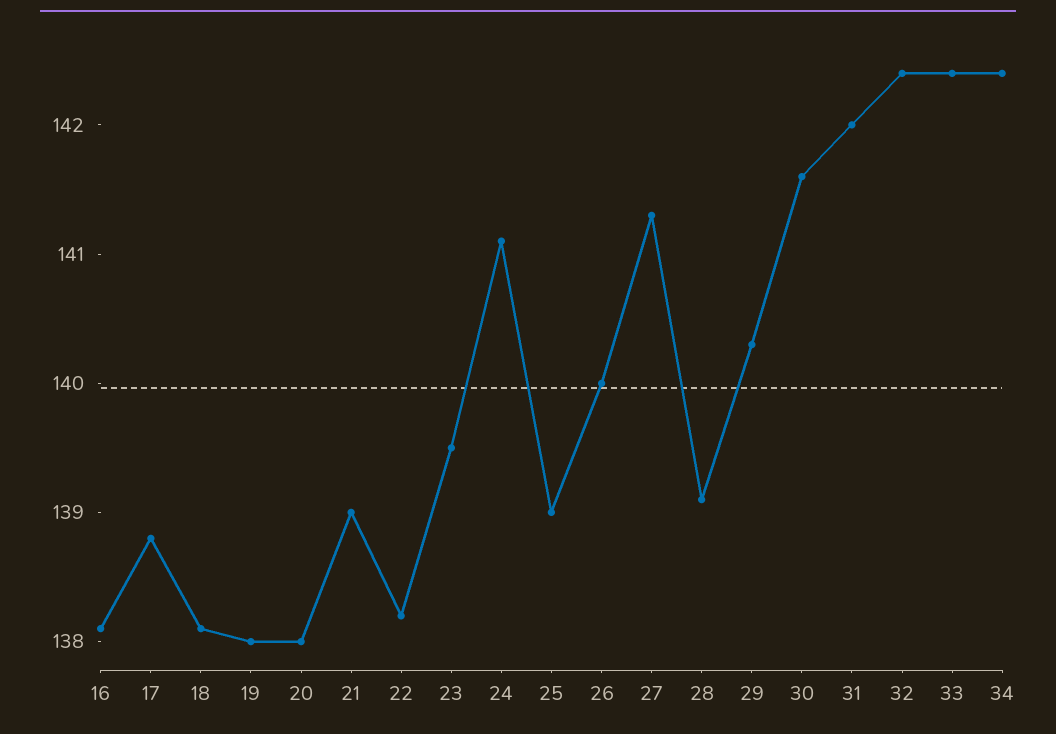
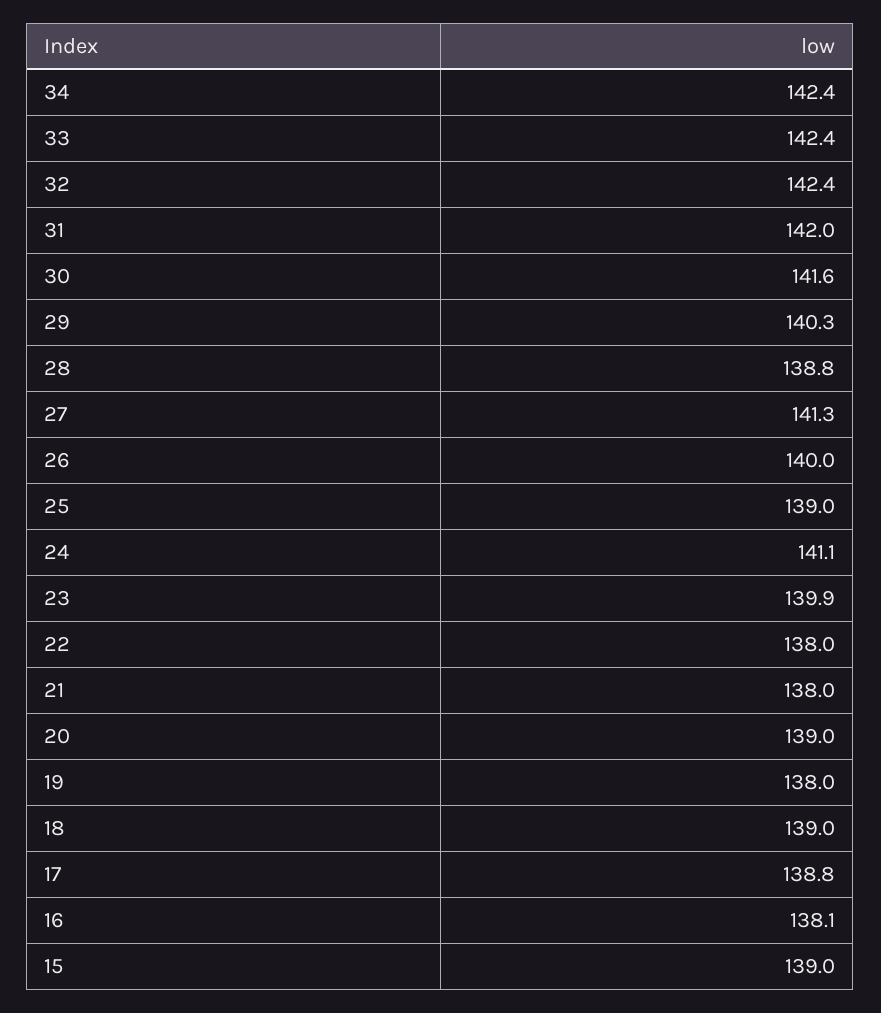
  {
    "16": 138.1,
    "17": 138.8,
-   "18": 138.1,
+   "18": 139,
    "19": 138,
-   "20": 138,
+   "20": 139,
-   "21": 139,
+   "21": 138,
-   "22": 138.2,
+   "22": 138,
-   "23": 139.5,
+   "23": 139.9,
    "24": 141.1,
    "25": 139,
    "26": 140,
    "27": 141.3,
-   "28": 139.1,
+   "28": 138.8,
    "29": 140.3,
    "30": 141.6,
    "31": 142,
    "32": 142.4,
    "33": 142.4,
-   "34": 142.4
+   "34": 142.4,
+   "15": 139
  }

